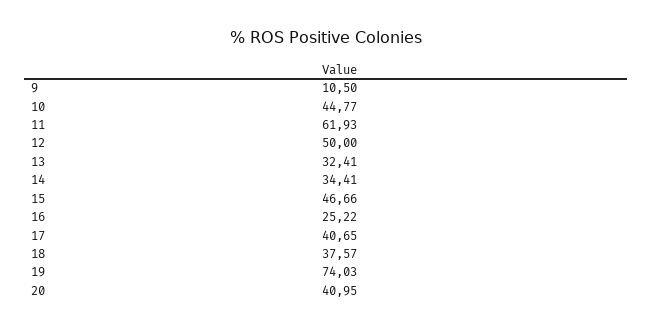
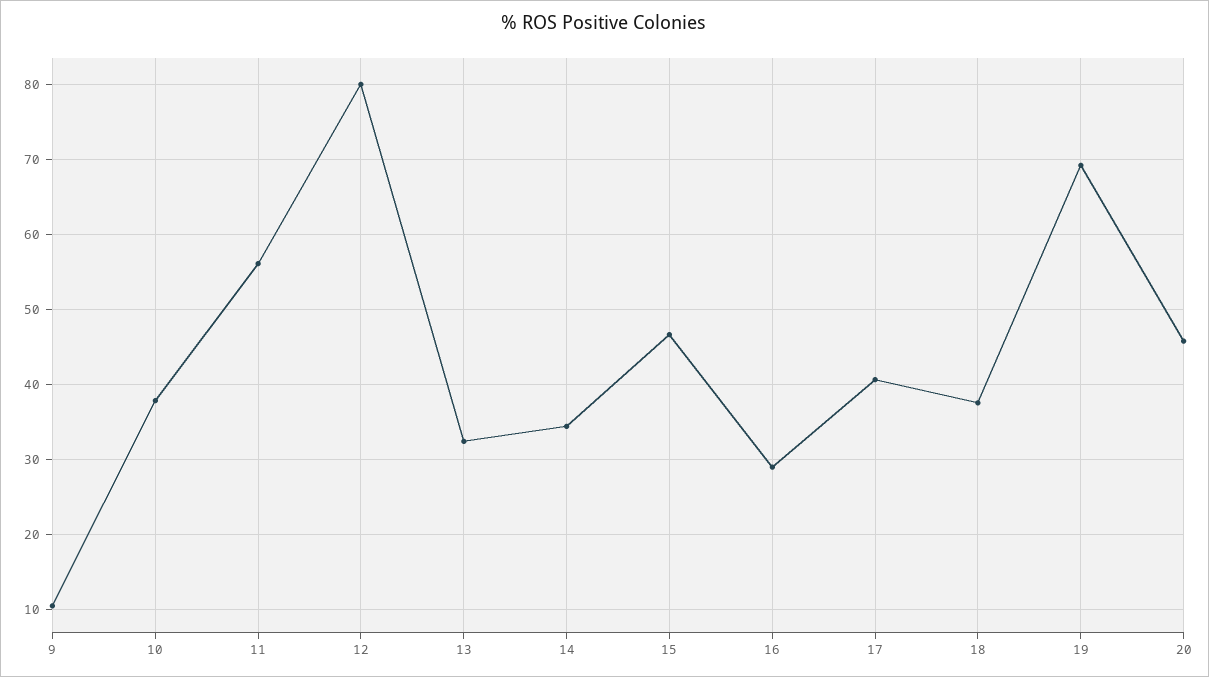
  {
    "9": 10.5,
-   "10": 44.77,
+   "10": 38,
-   "11": 61.93,
+   "11": 56,
-   "12": 50,
+   "12": 80,
    "13": 32.41,
    "14": 34.41,
    "15": 46.66,
-   "16": 25.22,
+   "16": 29,
    "17": 40.65,
    "18": 37.57,
-   "19": 74.03,
+   "19": 69,
-   "20": 40.95
+   "20": 46
  }

